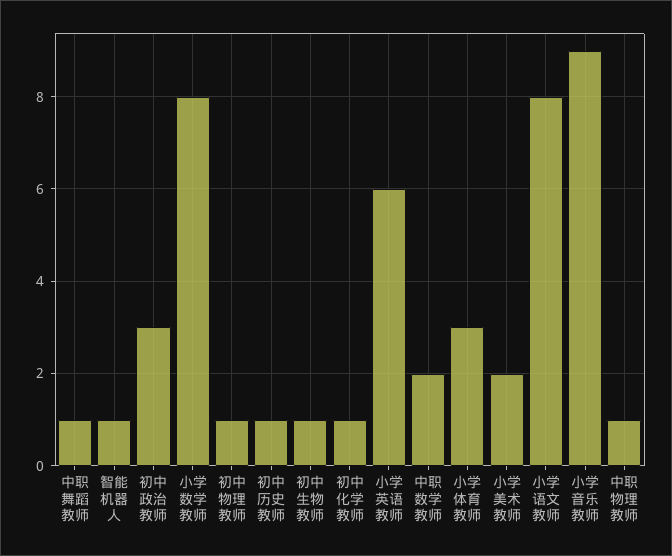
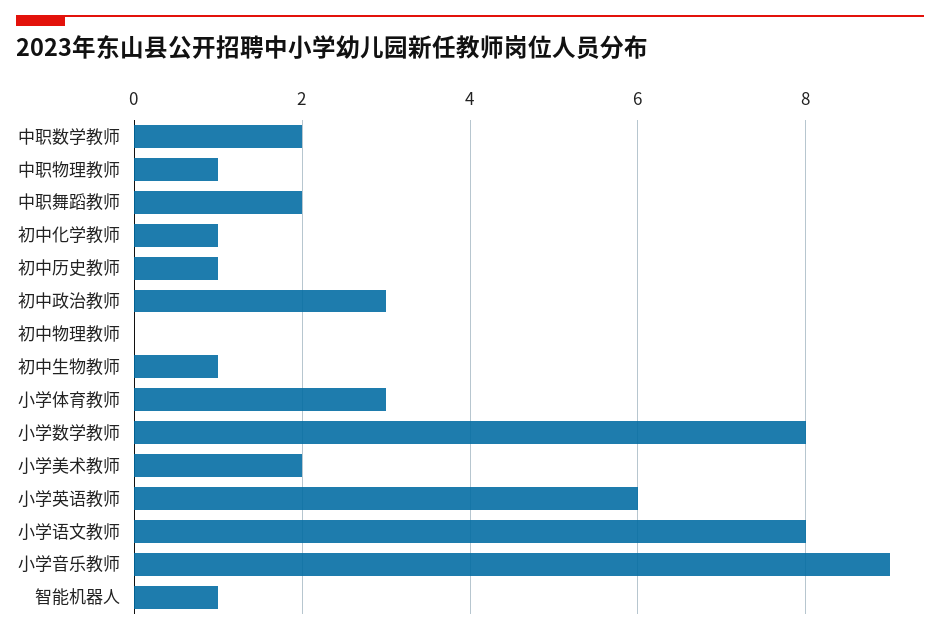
  {
-   "中职舞蹈教师": 1,
+   "中职舞蹈教师": 2,
    "智能机器人": 1,
    "初中政治教师": 3,
    "小学数学教师": 8,
-   "初中物理教师": 1,
+   "初中物理教师": 0,
    "初中历史教师": 1,
    "初中生物教师": 1,
    "初中化学教师": 1,
    "小学英语教师": 6,
    "中职数学教师": 2,
    "小学体育教师": 3,
    "小学美术教师": 2,
    "小学语文教师": 8,
    "小学音乐教师": 9,
    "中职物理教师": 1
  }

